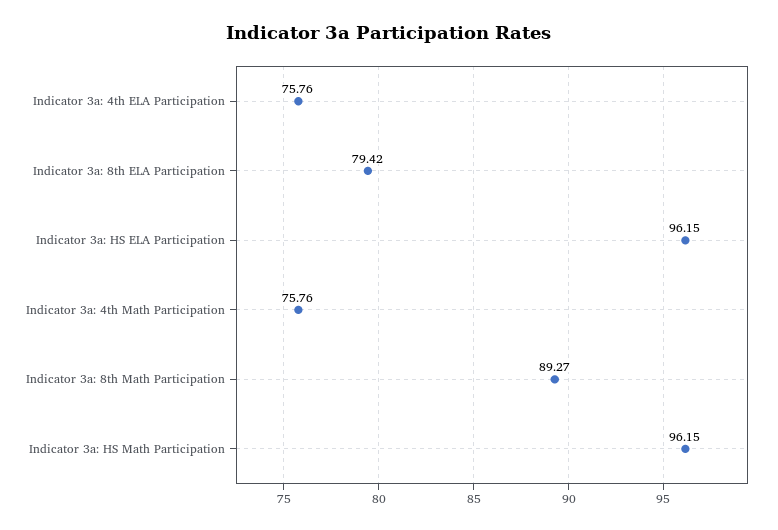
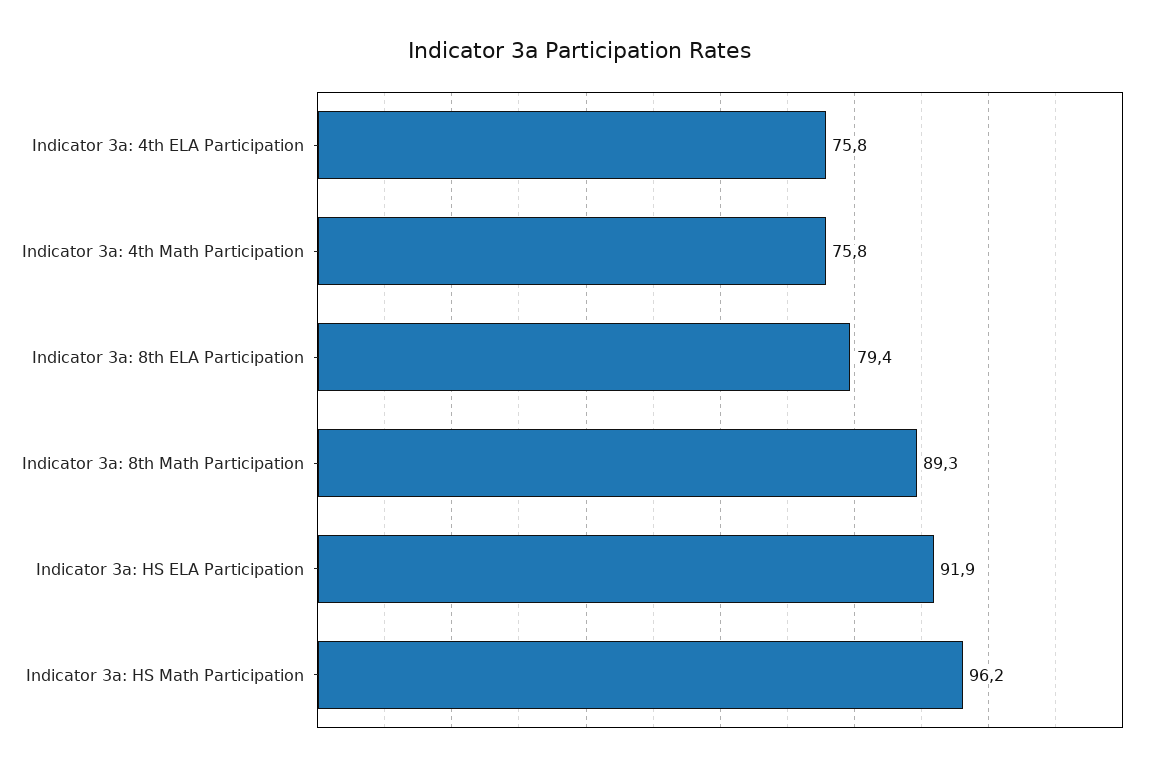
  {
    "Indicator 3a: 4th ELA Participation": 75.76,
    "Indicator 3a: 8th ELA Participation": 79.42,
-   "Indicator 3a: HS ELA Participation": 96.15,
+   "Indicator 3a: HS ELA Participation": 91.9,
    "Indicator 3a: 4th Math Participation": 75.76,
    "Indicator 3a: 8th Math Participation": 89.27,
    "Indicator 3a: HS Math Participation": 96.15
  }

